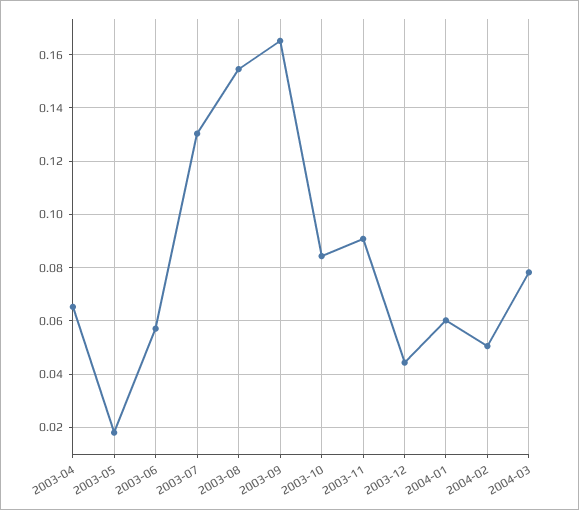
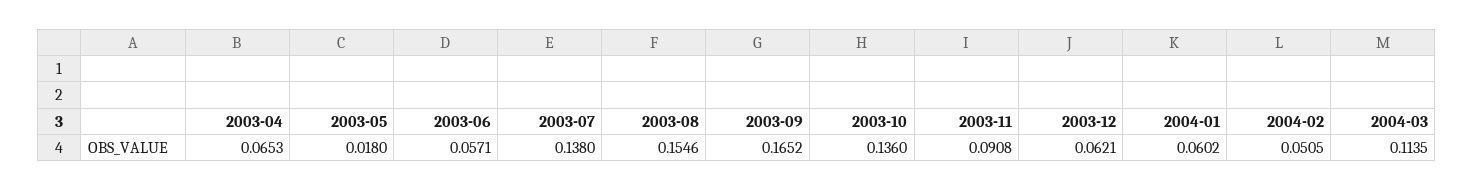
  {
    "2003-04": 0.0653,
    "2003-05": 0.018,
    "2003-06": 0.0571,
-   "2003-07": 0.13,
+   "2003-07": 0.138,
    "2003-08": 0.1546,
    "2003-09": 0.1652,
-   "2003-10": 0.085,
+   "2003-10": 0.136,
    "2003-11": 0.0908,
-   "2003-12": 0.045,
+   "2003-12": 0.0621,
    "2004-01": 0.0602,
    "2004-02": 0.0505,
-   "2004-03": 0.0775
+   "2004-03": 0.1135
  }

